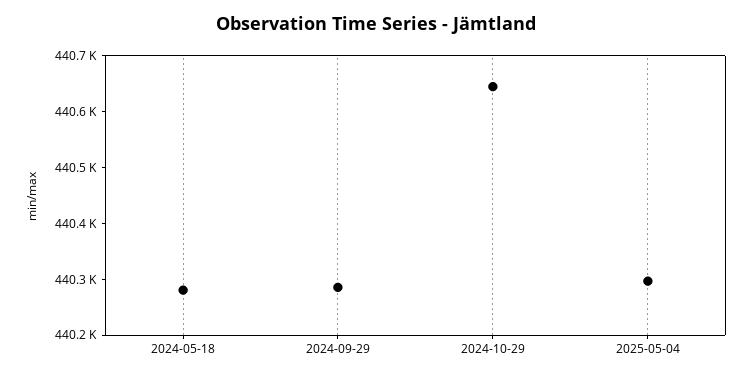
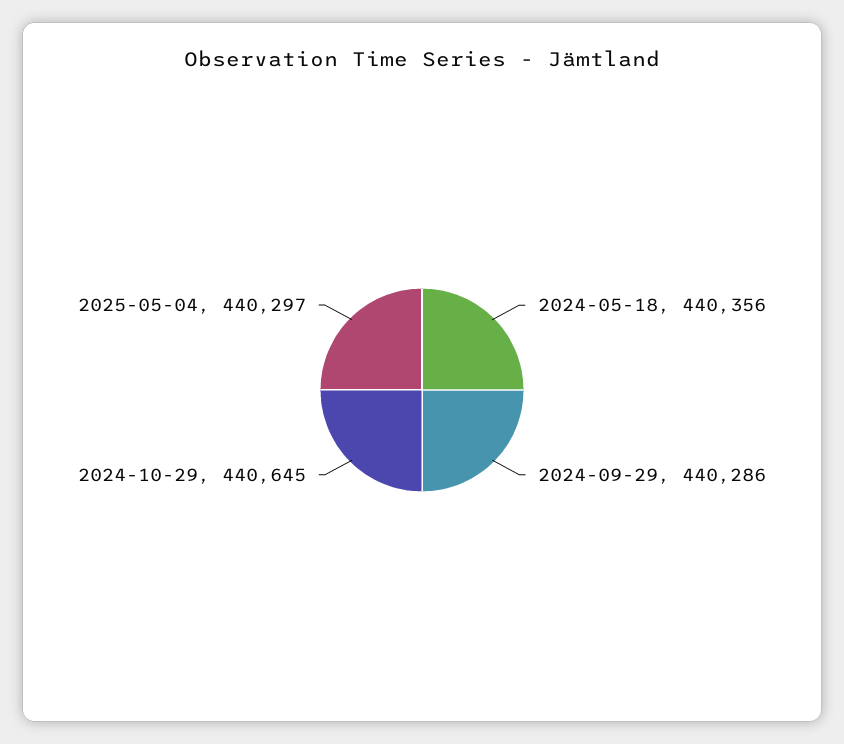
  {
-   "2024-05-18": 440280,
+   "2024-05-18": 440356,
    "2024-09-29": 440286,
    "2024-10-29": 440645,
    "2025-05-04": 440297
  }

